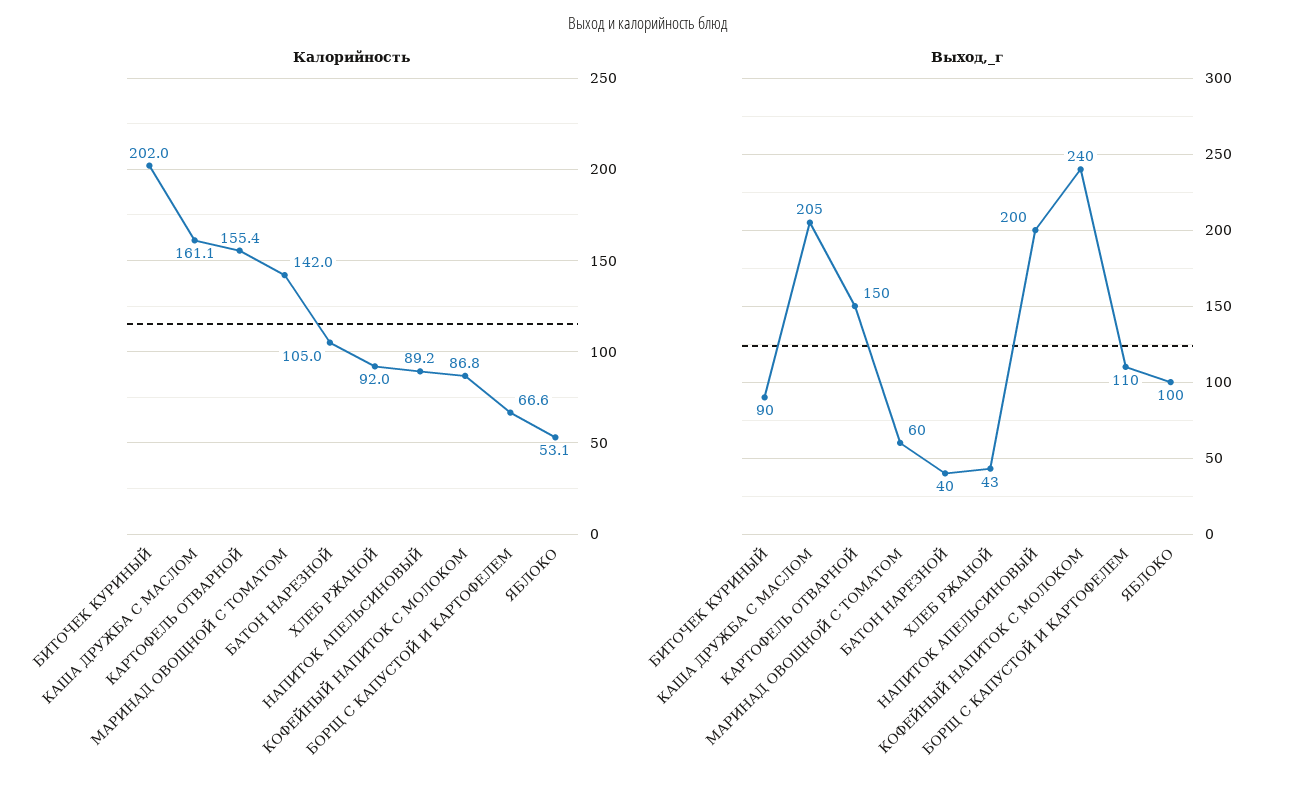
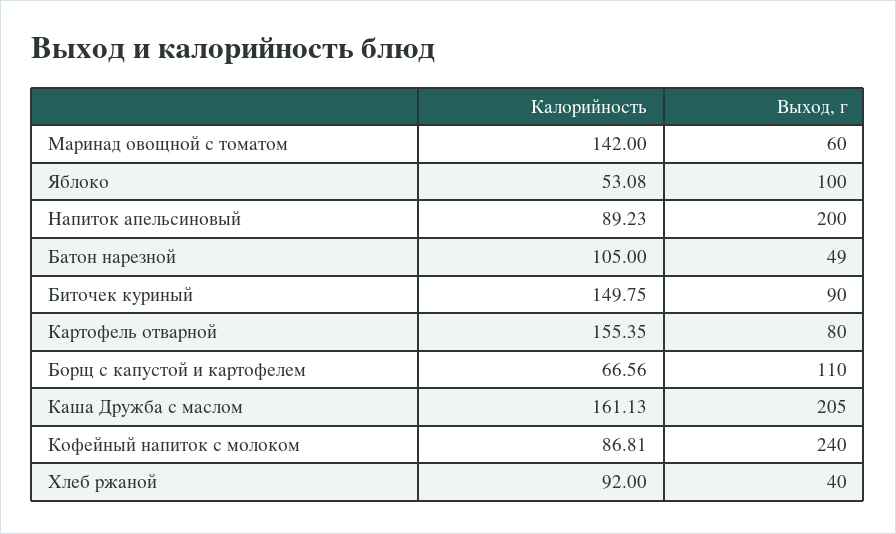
  {
    "Калорийность": {
-     "БИТОЧЕК КУРИНЫЙ": 202,
+     "БИТОЧЕК КУРИНЫЙ": 149.75,
      "КАША ДРУЖБА С МАСЛОМ": 161.13,
      "КАРТОФЕЛЬ ОТВАРНОЙ": 155.35,
      "МАРИНАД ОВОЩНОЙ С ТОМАТОМ": 142,
      "БАТОН НАРЕЗНОЙ": 105,
      "ХЛЕБ РЖАНОЙ": 92,
      "НАПИТОК АПЕЛЬСИНОВЫЙ": 89.23,
      "КОФЕЙНЫЙ НАПИТОК С МОЛОКОМ": 86.81,
      "БОРЩ С КАПУСТОЙ И КАРТОФЕЛЕМ": 66.56,
      "ЯБЛОКО": 53.08
    },
    "Выход,_г": {
      "БИТОЧЕК КУРИНЫЙ": 90,
      "КАША ДРУЖБА С МАСЛОМ": 205,
-     "КАРТОФЕЛЬ ОТВАРНОЙ": 150,
+     "КАРТОФЕЛЬ ОТВАРНОЙ": 80,
      "МАРИНАД ОВОЩНОЙ С ТОМАТОМ": 60,
-     "БАТОН НАРЕЗНОЙ": 40,
+     "БАТОН НАРЕЗНОЙ": 49,
-     "ХЛЕБ РЖАНОЙ": 43,
+     "ХЛЕБ РЖАНОЙ": 40,
      "НАПИТОК АПЕЛЬСИНОВЫЙ": 200,
      "КОФЕЙНЫЙ НАПИТОК С МОЛОКОМ": 240,
      "БОРЩ С КАПУСТОЙ И КАРТОФЕЛЕМ": 110,
      "ЯБЛОКО": 100
    }
  }

